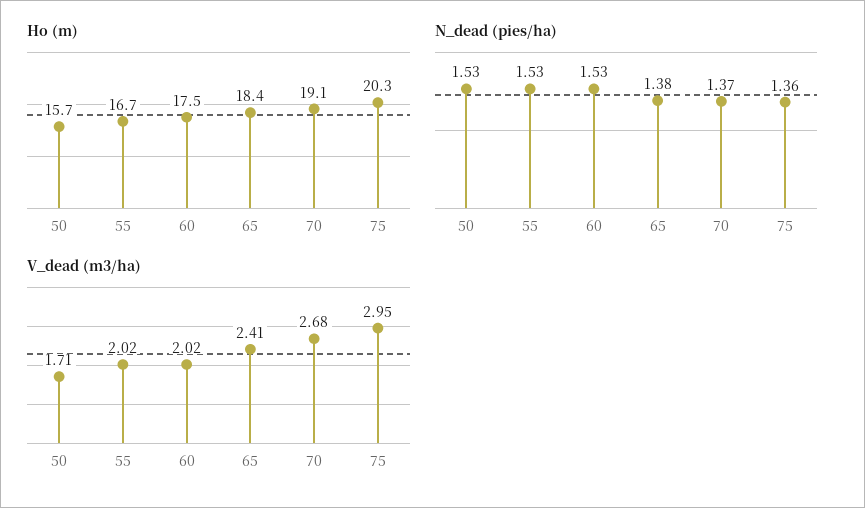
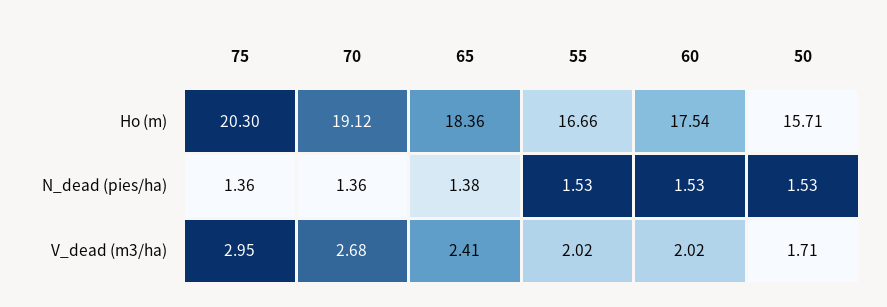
  {
    "Ho (m)": {
      "50": 15.71,
      "55": 16.66,
      "60": 17.54,
      "65": 18.36,
      "70": 19.12,
      "75": 20.3
    },
    "N_dead (pies/ha)": {
      "50": 1.53,
      "55": 1.53,
      "60": 1.53,
      "65": 1.38,
-     "70": 1.37,
+     "70": 1.36,
      "75": 1.36
    },
    "V_dead (m3/ha)": {
      "50": 1.71,
      "55": 2.02,
      "60": 2.02,
      "65": 2.41,
      "70": 2.68,
      "75": 2.95
    }
  }

